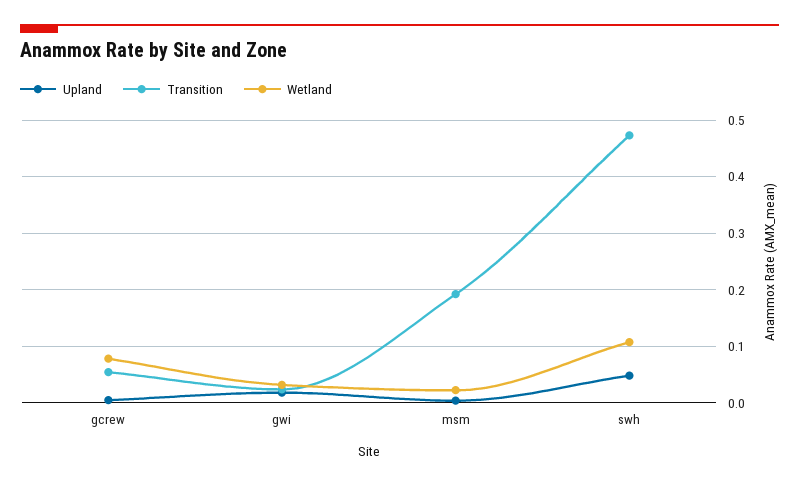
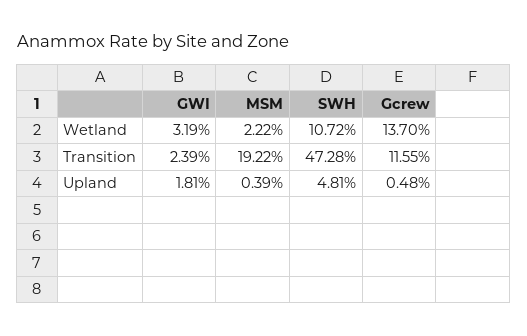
  {
    "Upland": {
      "gcrew": 0.0048,
      "gwi": 0.0181,
      "msm": 0.0039,
      "swh": 0.0481
    },
    "Transition": {
-     "gcrew": 0.06,
+     "gcrew": 0.1155,
      "gwi": 0.0239,
      "msm": 0.1922,
      "swh": 0.4728
    },
    "Wetland": {
-     "gcrew": 0.08,
+     "gcrew": 0.137,
      "gwi": 0.0319,
      "msm": 0.0222,
      "swh": 0.1072
    }
  }

